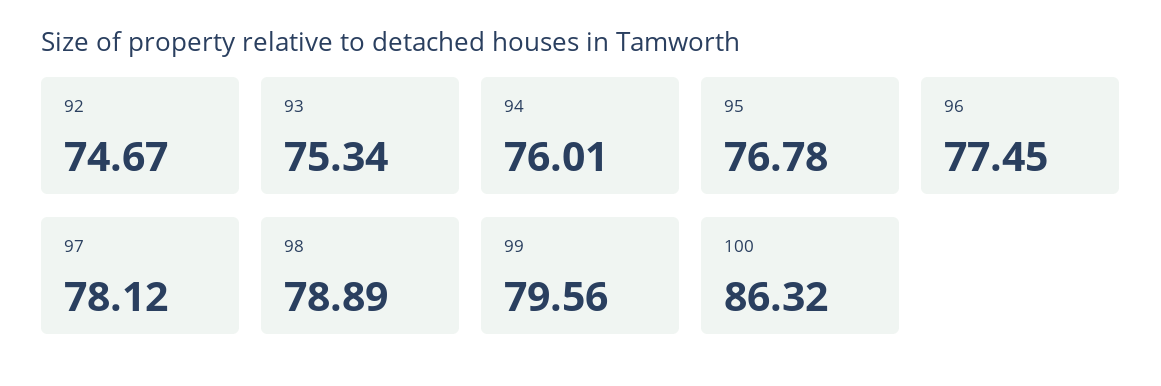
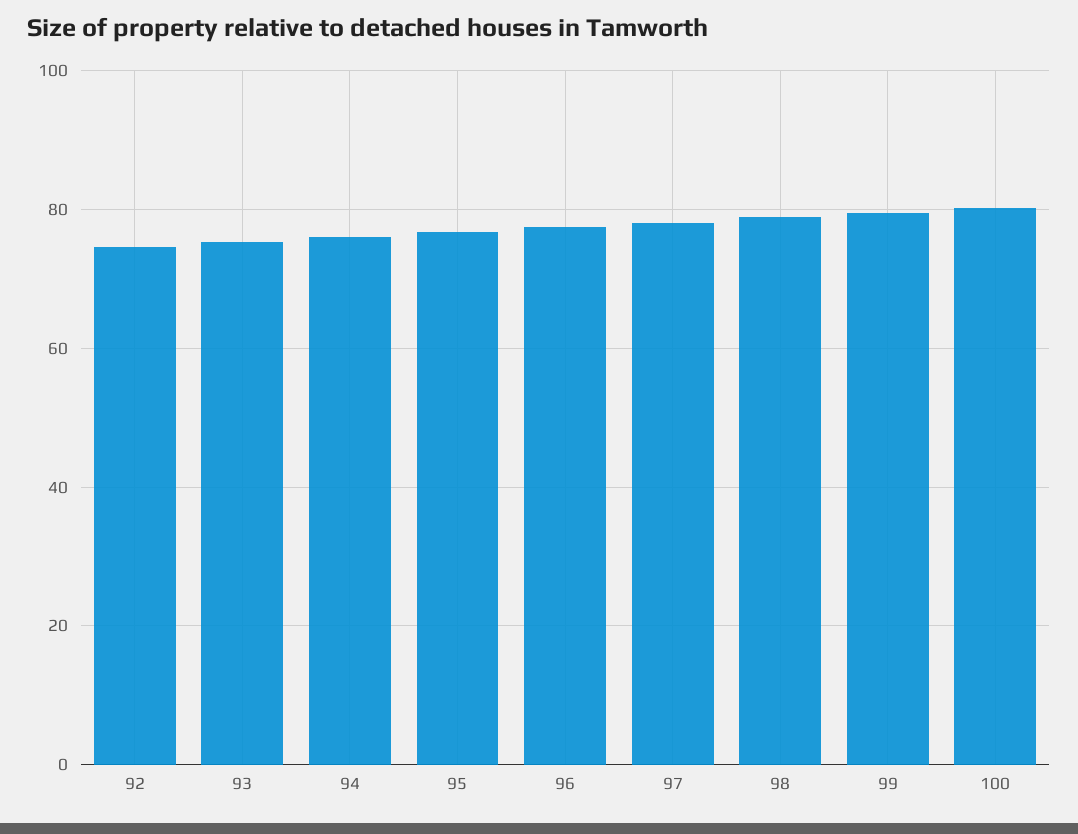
  {
    "92": 74.67,
    "93": 75.34,
    "94": 76.01,
    "95": 76.78,
    "96": 77.45,
    "97": 78.12,
    "98": 78.89,
    "99": 79.56,
-   "100": 86.32
+   "100": 80
  }

